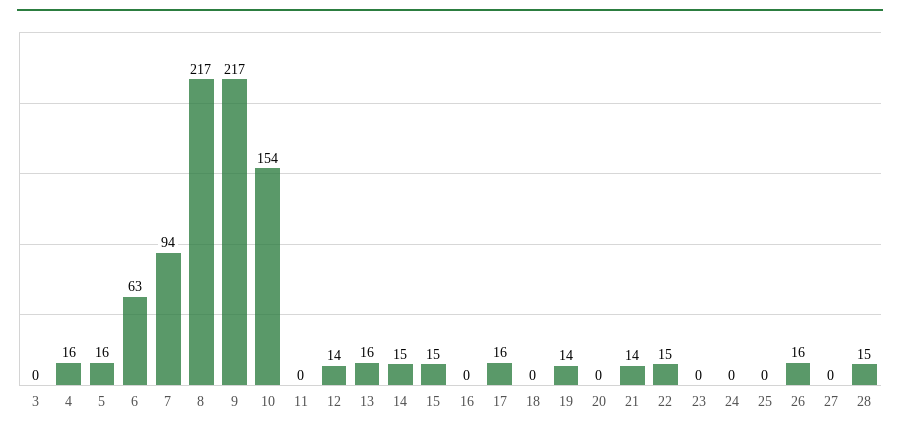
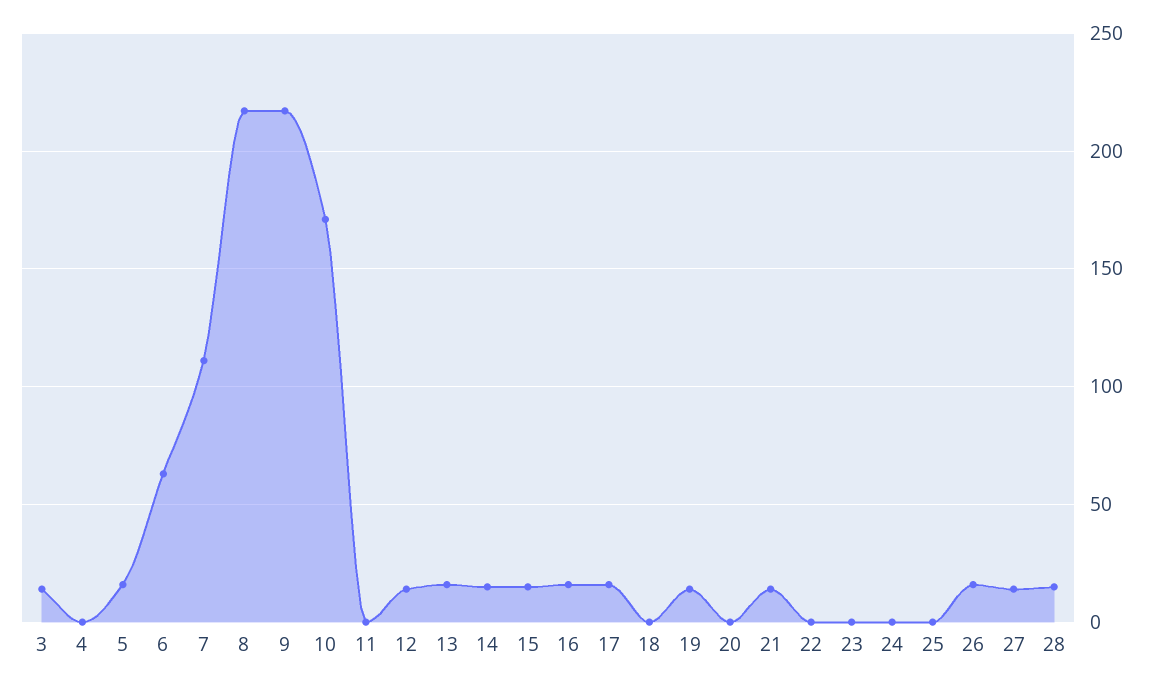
  {
-   "3": 0,
+   "3": 15,
-   "4": 16,
+   "4": 0,
    "5": 16,
    "6": 63,
-   "7": 94,
+   "7": 110,
    "8": 217,
    "9": 217,
-   "10": 154,
+   "10": 170,
    "11": 0,
    "12": 14,
    "13": 16,
    "14": 15,
    "15": 15,
-   "16": 0,
+   "16": 15,
    "17": 16,
    "18": 0,
    "19": 14,
    "20": 0,
    "21": 14,
-   "22": 15,
+   "22": 0,
    "23": 0,
    "24": 0,
    "25": 0,
    "26": 16,
-   "27": 0,
+   "27": 15,
    "28": 15
  }

